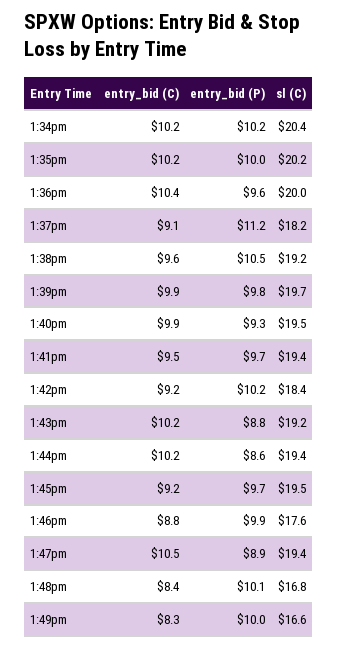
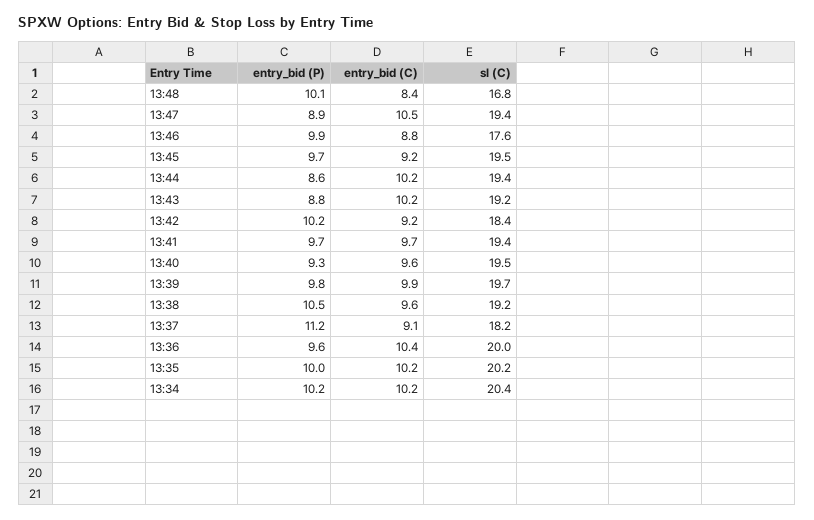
  {
    "entry_bid (C)": {
      "1:34pm": 10.2,
      "1:35pm": 10.2,
      "1:36pm": 10.4,
      "1:37pm": 9.1,
      "1:38pm": 9.6,
      "1:39pm": 9.9,
-     "1:40pm": 9.9,
+     "1:40pm": 9.6,
-     "1:41pm": 9.5,
+     "1:41pm": 9.7,
      "1:42pm": 9.2,
      "1:43pm": 10.2,
      "1:44pm": 10.2,
      "1:45pm": 9.2,
      "1:46pm": 8.8,
      "1:47pm": 10.5,
-     "1:48pm": 8.4,
+     "1:48pm": 8.4
-     "1:49pm": 8.3
    },
    "entry_bid (P)": {
      "1:34pm": 10.2,
      "1:35pm": 10,
      "1:36pm": 9.6,
      "1:37pm": 11.2,
      "1:38pm": 10.5,
      "1:39pm": 9.8,
      "1:40pm": 9.3,
      "1:41pm": 9.7,
      "1:42pm": 10.2,
      "1:43pm": 8.8,
      "1:44pm": 8.6,
      "1:45pm": 9.7,
      "1:46pm": 9.9,
      "1:47pm": 8.9,
-     "1:48pm": 10.1,
+     "1:48pm": 10.1
-     "1:49pm": 10
    },
    "sl (C)": {
      "1:34pm": 20.4,
      "1:35pm": 20.2,
      "1:36pm": 20,
      "1:37pm": 18.2,
      "1:38pm": 19.2,
      "1:39pm": 19.7,
      "1:40pm": 19.5,
      "1:41pm": 19.4,
      "1:42pm": 18.4,
      "1:43pm": 19.2,
      "1:44pm": 19.4,
      "1:45pm": 19.5,
      "1:46pm": 17.6,
      "1:47pm": 19.4,
-     "1:48pm": 16.8,
+     "1:48pm": 16.8
-     "1:49pm": 16.6
    }
  }

